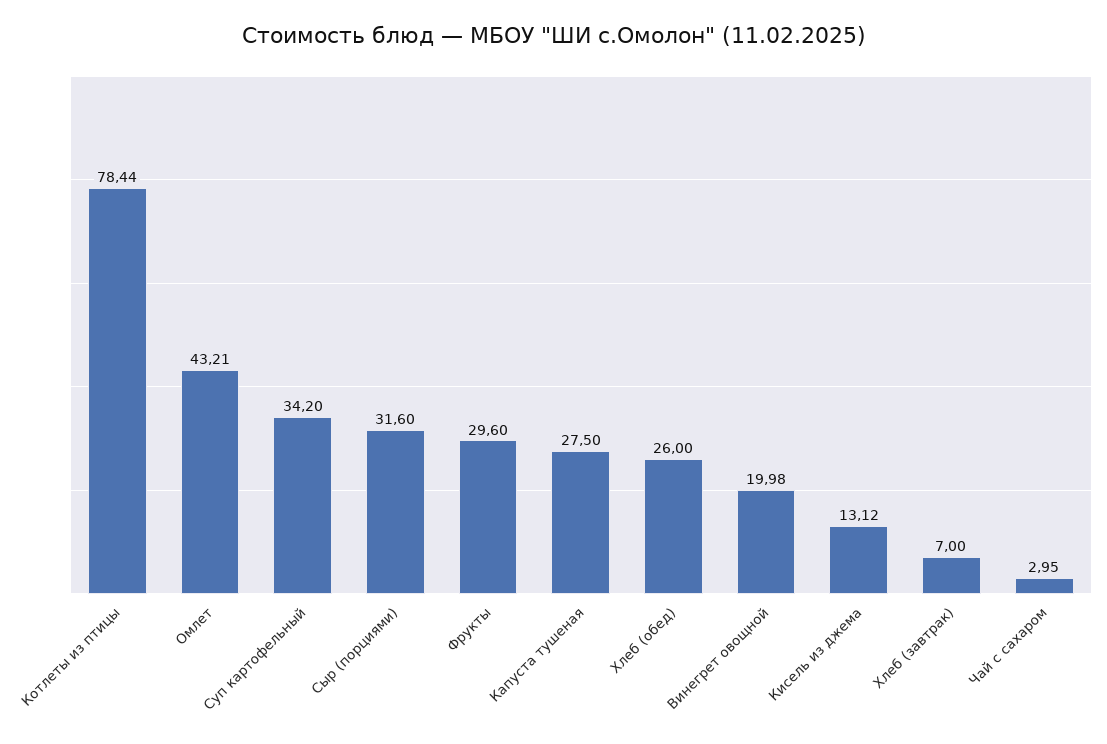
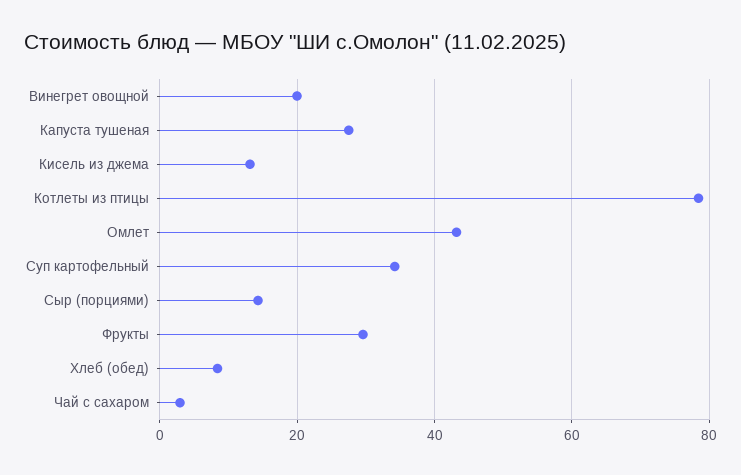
  {
    "Котлеты из птицы": 78.44,
    "Омлет": 43.21,
    "Суп картофельный": 34.2,
-   "Сыр (порциями)": 31.6,
+   "Сыр (порциями)": 14,
    "Фрукты": 29.6,
    "Капуста тушеная": 27.5,
-   "Хлеб (обед)": 26,
+   "Хлеб (обед)": 8,
    "Винегрет овощной": 19.98,
    "Кисель из джема": 13.12,
-   "Хлеб (завтрак)": 7,
    "Чай с сахаром": 2.95
  }

